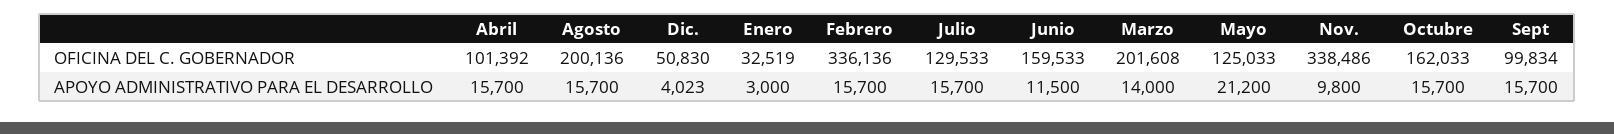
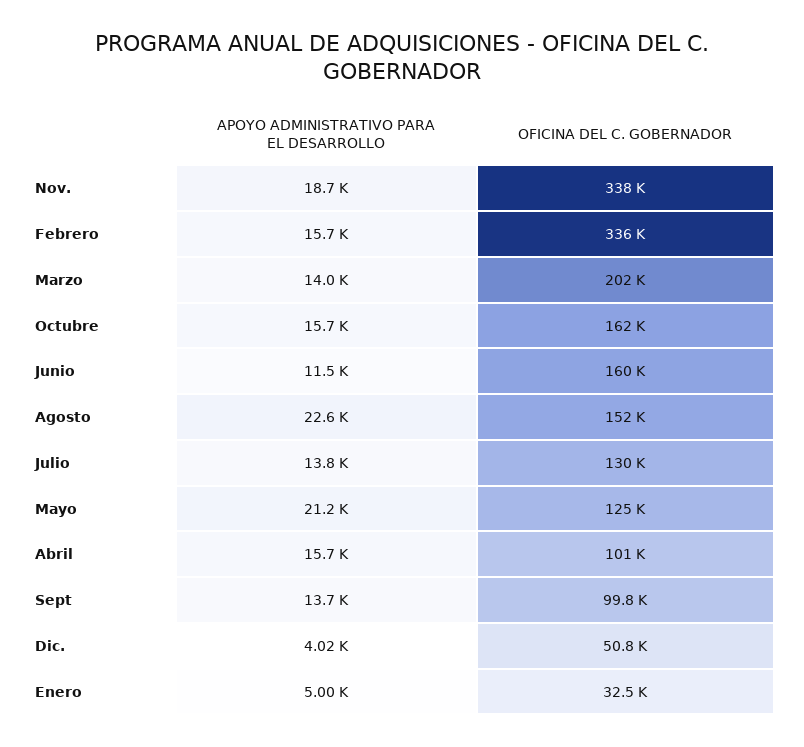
  {
    "Abril": {
      "OFICINA DEL C. GOBERNADOR": 101392,
      "APOYO ADMINISTRATIVO PARA EL DESARROLLO": 15700
    },
    "Agosto": {
-     "OFICINA DEL C. GOBERNADOR": 200136,
+     "OFICINA DEL C. GOBERNADOR": 152000,
-     "APOYO ADMINISTRATIVO PARA EL DESARROLLO": 15700
+     "APOYO ADMINISTRATIVO PARA EL DESARROLLO": 22600
    },
    "Dic.": {
      "OFICINA DEL C. GOBERNADOR": 50830,
      "APOYO ADMINISTRATIVO PARA EL DESARROLLO": 4023
    },
    "Enero": {
      "OFICINA DEL C. GOBERNADOR": 32519,
-     "APOYO ADMINISTRATIVO PARA EL DESARROLLO": 3000
+     "APOYO ADMINISTRATIVO PARA EL DESARROLLO": 5000
    },
    "Febrero": {
      "OFICINA DEL C. GOBERNADOR": 336136,
      "APOYO ADMINISTRATIVO PARA EL DESARROLLO": 15700
    },
    "Julio": {
      "OFICINA DEL C. GOBERNADOR": 129533,
-     "APOYO ADMINISTRATIVO PARA EL DESARROLLO": 15700
+     "APOYO ADMINISTRATIVO PARA EL DESARROLLO": 13800
    },
    "Junio": {
      "OFICINA DEL C. GOBERNADOR": 159533,
      "APOYO ADMINISTRATIVO PARA EL DESARROLLO": 11500
    },
    "Marzo": {
      "OFICINA DEL C. GOBERNADOR": 201608,
      "APOYO ADMINISTRATIVO PARA EL DESARROLLO": 14000
    },
    "Mayo": {
      "OFICINA DEL C. GOBERNADOR": 125033,
      "APOYO ADMINISTRATIVO PARA EL DESARROLLO": 21200
    },
    "Nov.": {
      "OFICINA DEL C. GOBERNADOR": 338486,
-     "APOYO ADMINISTRATIVO PARA EL DESARROLLO": 9800
+     "APOYO ADMINISTRATIVO PARA EL DESARROLLO": 18700
    },
    "Octubre": {
      "OFICINA DEL C. GOBERNADOR": 162033,
      "APOYO ADMINISTRATIVO PARA EL DESARROLLO": 15700
    },
    "Sept": {
      "OFICINA DEL C. GOBERNADOR": 99834,
-     "APOYO ADMINISTRATIVO PARA EL DESARROLLO": 15700
+     "APOYO ADMINISTRATIVO PARA EL DESARROLLO": 13700
    }
  }

